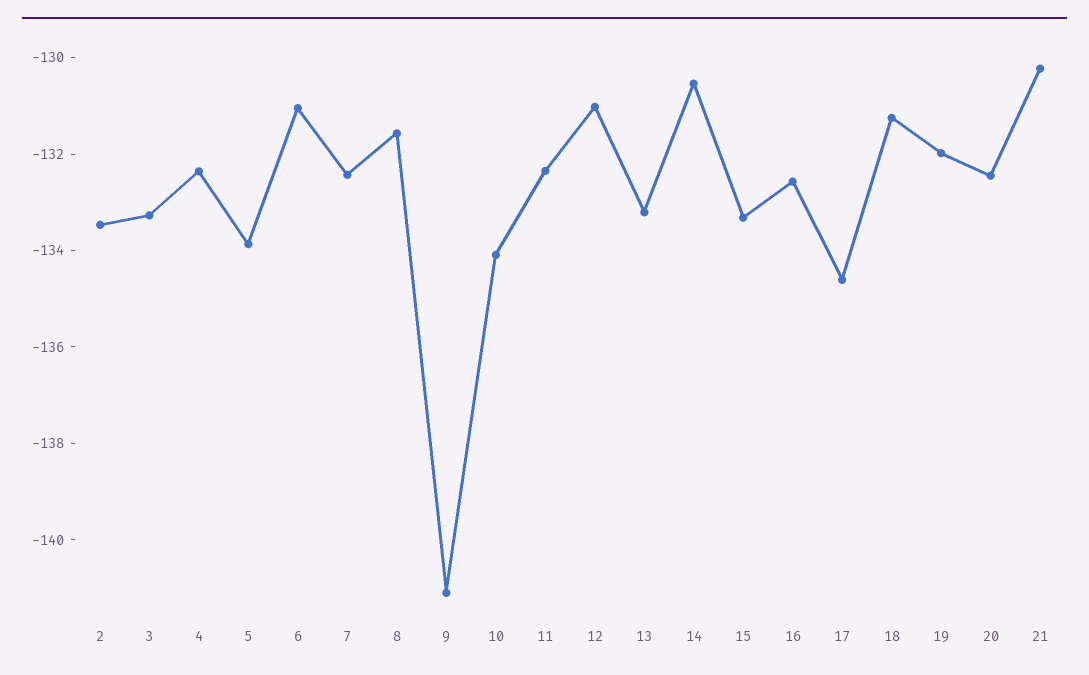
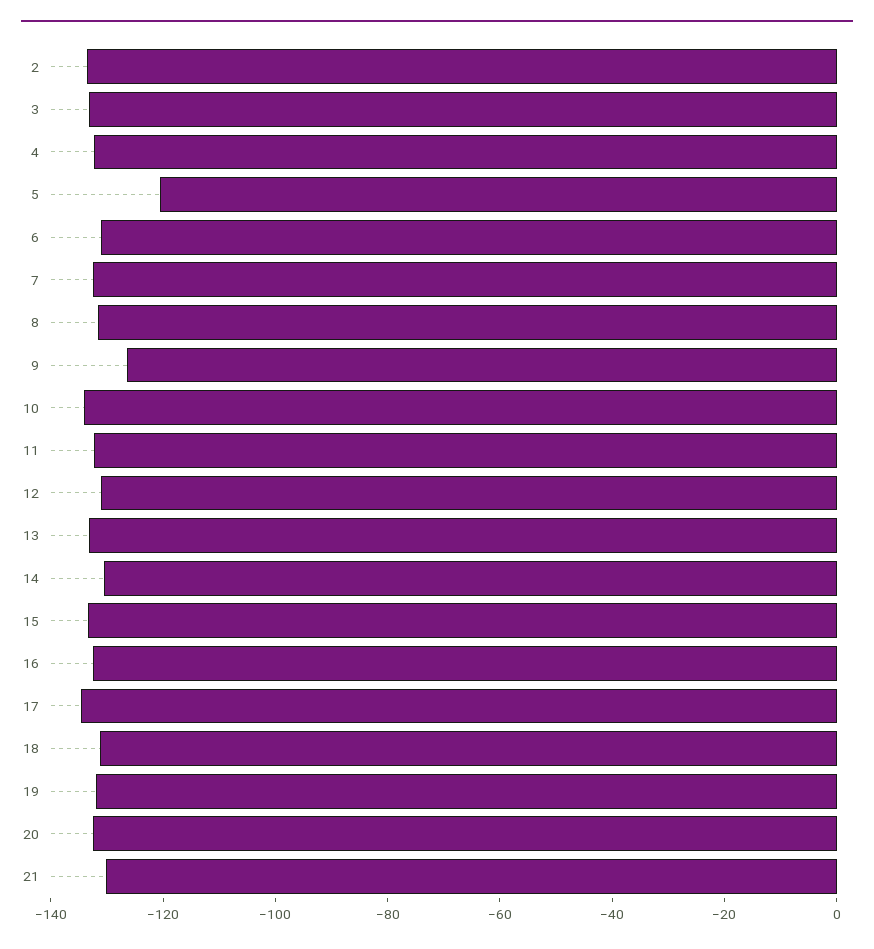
  {
    "2": -133.5,
    "3": -133.5,
    "4": -132.5,
-   "5": -134,
+   "5": -120,
    "6": -131,
    "7": -132.5,
    "8": -131.5,
-   "9": -141,
+   "9": -125,
    "10": -134,
    "11": -132.5,
    "12": -131,
    "13": -133,
    "14": -130.5,
    "15": -133.5,
    "16": -132.5,
    "17": -134.5,
    "18": -131.5,
    "19": -132,
    "20": -132.5,
    "21": -130
  }

